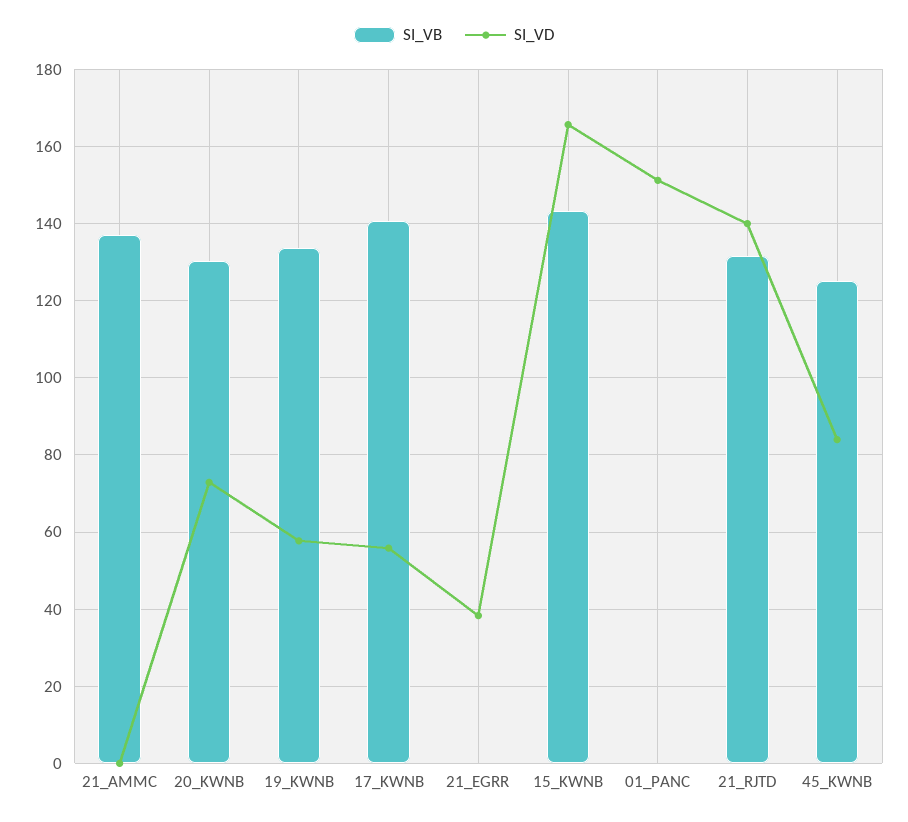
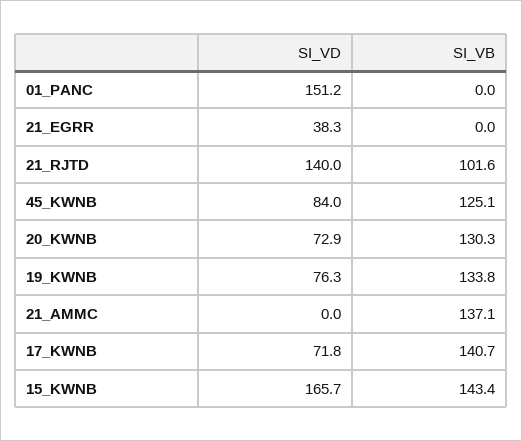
  {
    "SI_VB": {
      "21_AMMC": 137.1,
      "20_KWNB": 130.3,
      "19_KWNB": 133.8,
      "17_KWNB": 140.7,
      "21_EGRR": 0,
      "15_KWNB": 143.4,
      "01_PANC": 0,
-     "21_RJTD": 132,
+     "21_RJTD": 101.6,
      "45_KWNB": 125.1
    },
    "SI_VD": {
      "21_AMMC": 0,
      "20_KWNB": 72.9,
-     "19_KWNB": 58,
+     "19_KWNB": 76.3,
-     "17_KWNB": 56,
+     "17_KWNB": 71.8,
      "21_EGRR": 38.3,
      "15_KWNB": 165.7,
      "01_PANC": 151.2,
      "21_RJTD": 140,
      "45_KWNB": 84
    }
  }

